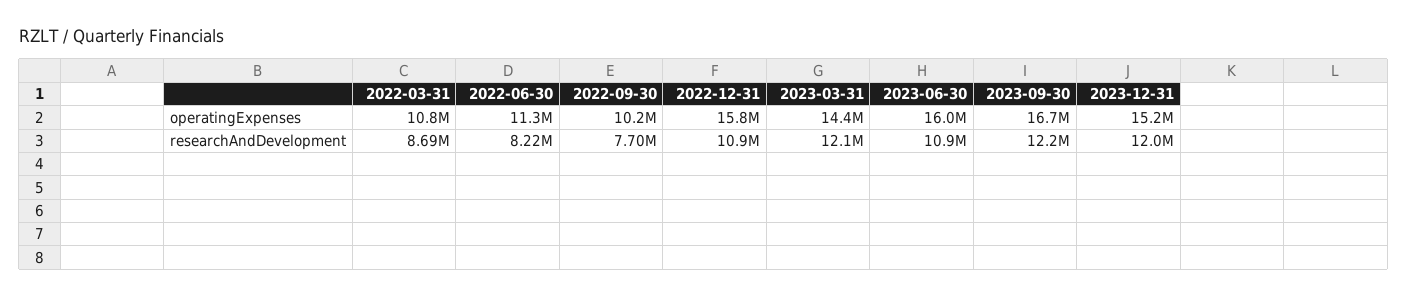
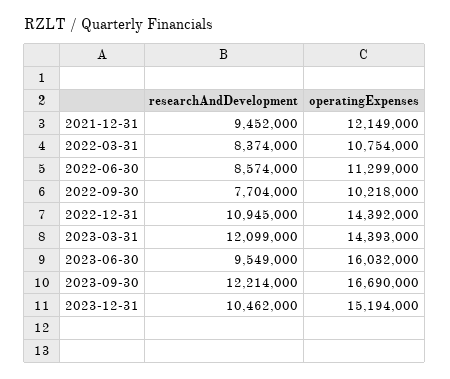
  {
    "2022-03-31": {
      "operatingExpenses": 10754000,
-     "researchAndDevelopment": 8690000
+     "researchAndDevelopment": 8374000
    },
    "2022-06-30": {
      "operatingExpenses": 11299000,
-     "researchAndDevelopment": 8220000
+     "researchAndDevelopment": 8574000
    },
    "2022-09-30": {
      "operatingExpenses": 10218000,
      "researchAndDevelopment": 7704000
    },
    "2022-12-31": {
-     "operatingExpenses": 15800000,
+     "operatingExpenses": 14392000,
      "researchAndDevelopment": 10945000
    },
    "2023-03-31": {
      "operatingExpenses": 14393000,
      "researchAndDevelopment": 12099000
    },
    "2023-06-30": {
      "operatingExpenses": 16032000,
-     "researchAndDevelopment": 10900000
+     "researchAndDevelopment": 9549000
    },
    "2023-09-30": {
      "operatingExpenses": 16690000,
      "researchAndDevelopment": 12214000
    },
    "2023-12-31": {
      "operatingExpenses": 15194000,
-     "researchAndDevelopment": 12000000
+     "researchAndDevelopment": 10462000
-   }
+   },
+   "2021-12-31": {
+     "researchAndDevelopment": 9452000,
+     "operatingExpenses": 12149000
+   }
  }

